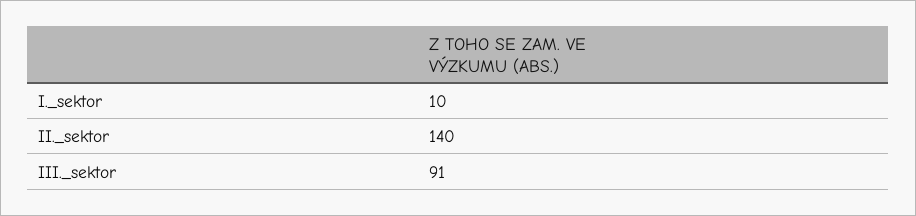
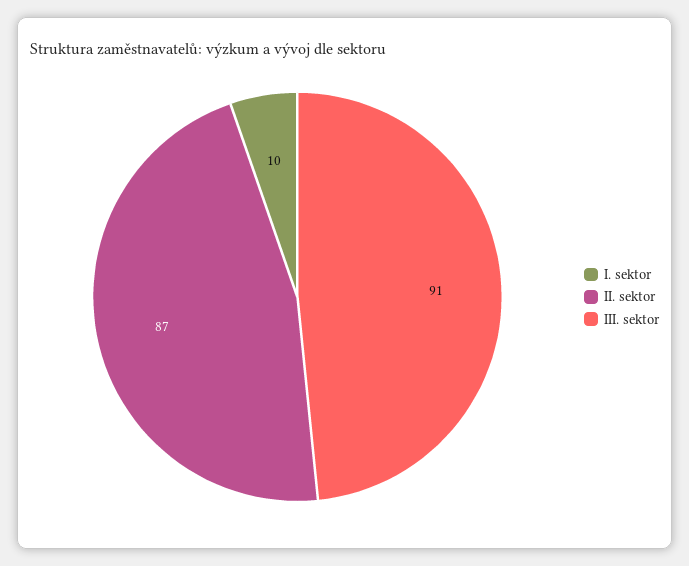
  {
    "I._sektor": 10,
-   "II._sektor": 140,
+   "II._sektor": 87,
    "III._sektor": 91
  }

